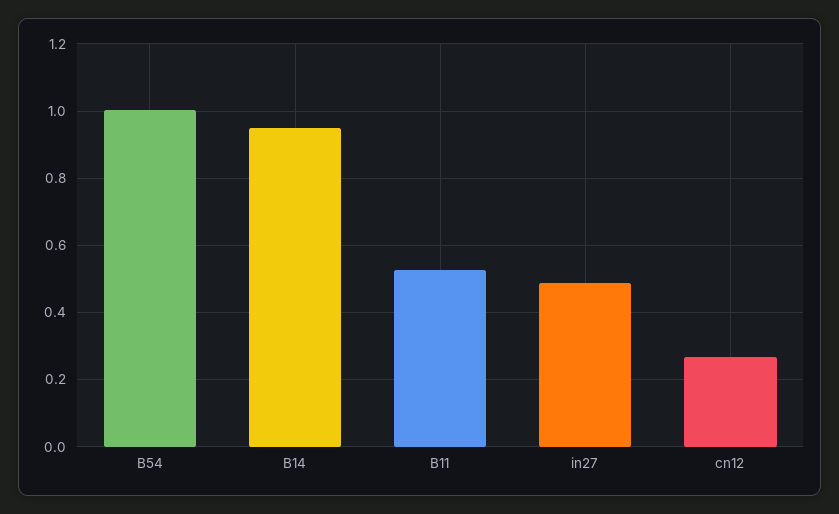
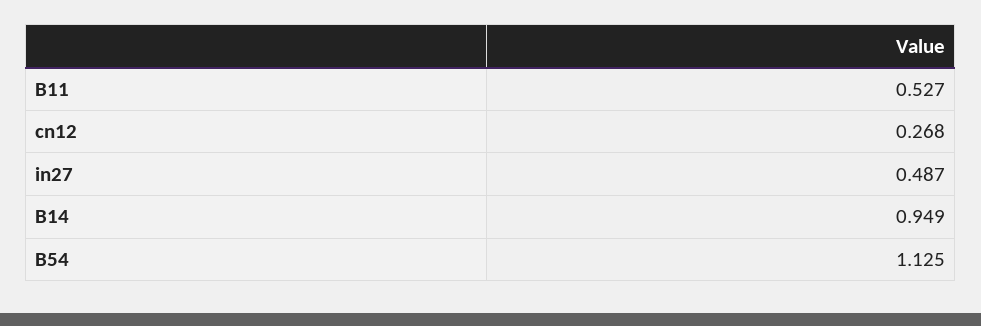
  {
-   "B54": 1,
+   "B54": 1.125,
    "B14": 0.949,
    "B11": 0.527,
    "in27": 0.487,
    "cn12": 0.268
  }

